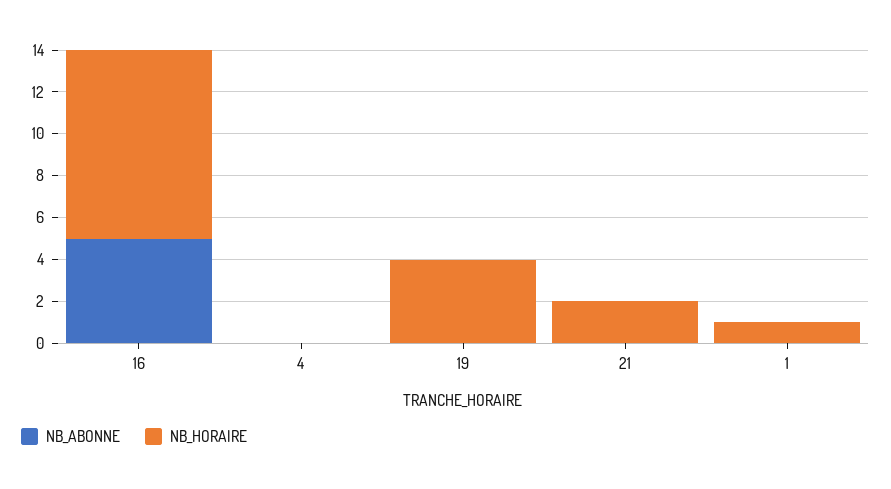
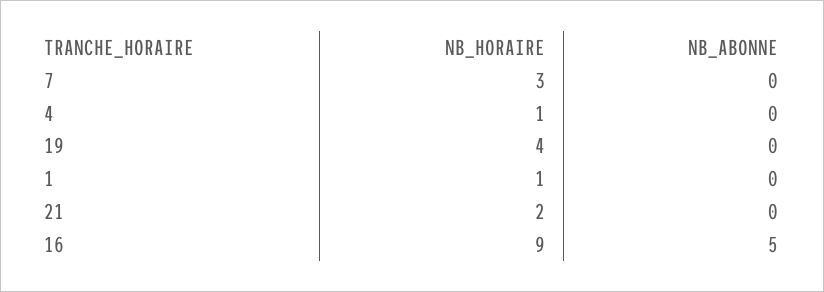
  {
    "NB_ABONNE": {
      "16": 5,
      "4": 0,
      "19": 0,
      "21": 0,
-     "1": 0
+     "1": 0,
+     "7": 0
    },
    "NB_HORAIRE": {
      "16": 9,
-     "4": 0,
+     "4": 1,
      "19": 4,
      "21": 2,
-     "1": 1
+     "1": 1,
+     "7": 3
    }
  }

